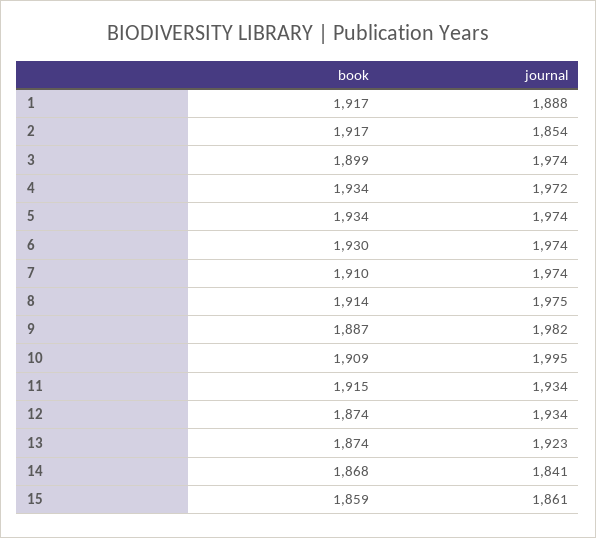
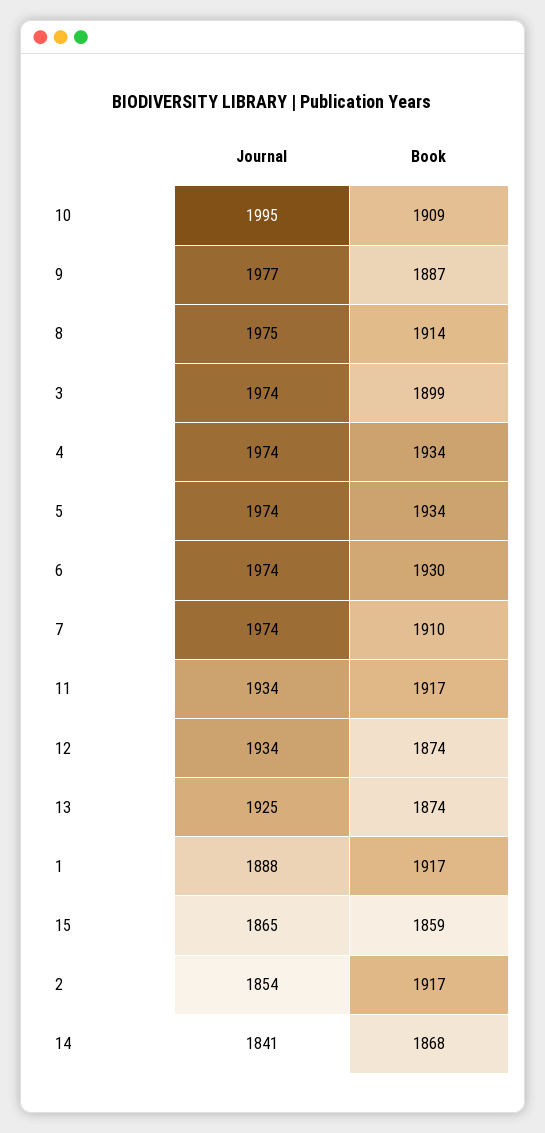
  {
    "book": {
      "1": 1917,
      "2": 1917,
      "3": 1899,
      "4": 1934,
      "5": 1934,
      "6": 1930,
      "7": 1910,
      "8": 1914,
      "9": 1887,
      "10": 1909,
-     "11": 1915,
+     "11": 1917,
      "12": 1874,
      "13": 1874,
      "14": 1868,
      "15": 1859
    },
    "journal": {
      "1": 1888,
      "2": 1854,
      "3": 1974,
-     "4": 1972,
+     "4": 1974,
      "5": 1974,
      "6": 1974,
      "7": 1974,
      "8": 1975,
-     "9": 1982,
+     "9": 1977,
      "10": 1995,
      "11": 1934,
      "12": 1934,
-     "13": 1923,
+     "13": 1925,
      "14": 1841,
-     "15": 1861
+     "15": 1865
    }
  }

